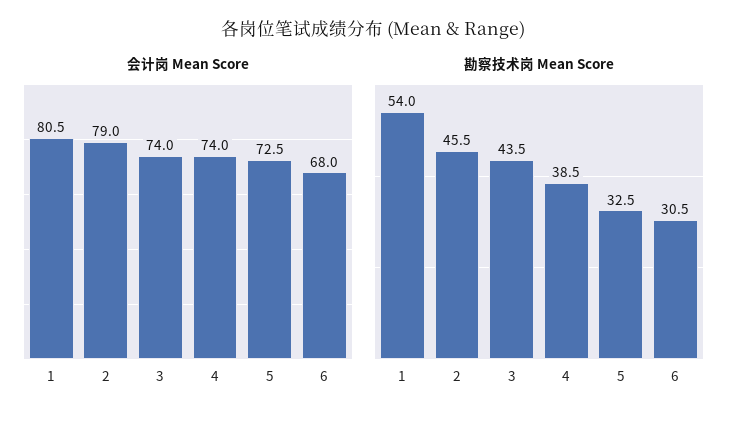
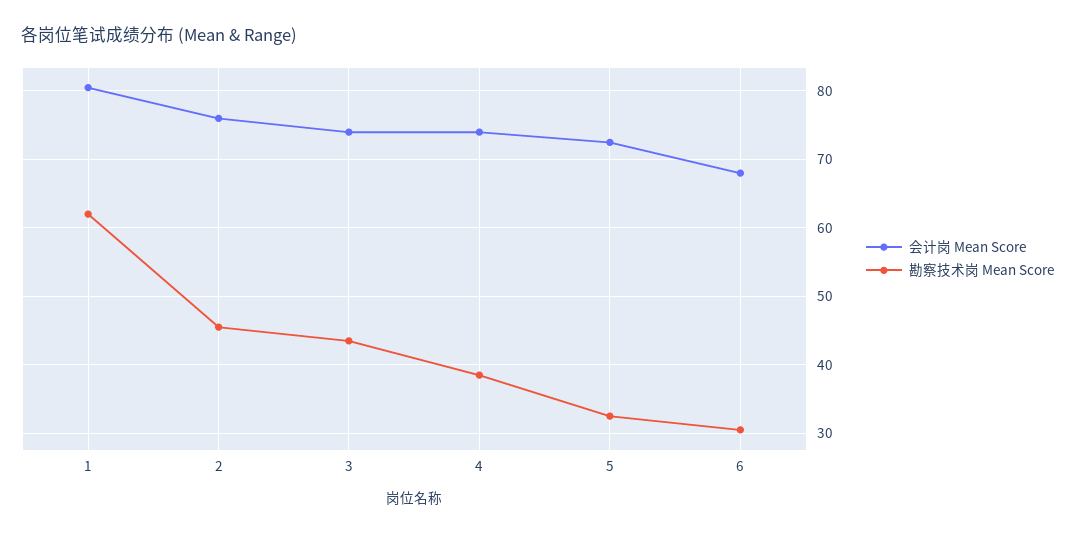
  {
    "会计岗 Mean Score": {
      "1": 80.5,
-     "2": 79,
+     "2": 76,
      "3": 74,
      "4": 74,
      "5": 72.5,
      "6": 68
    },
    "勘察技术岗 Mean Score": {
-     "1": 54,
+     "1": 62,
      "2": 45.5,
      "3": 43.5,
      "4": 38.5,
      "5": 32.5,
      "6": 30.5
    }
  }

